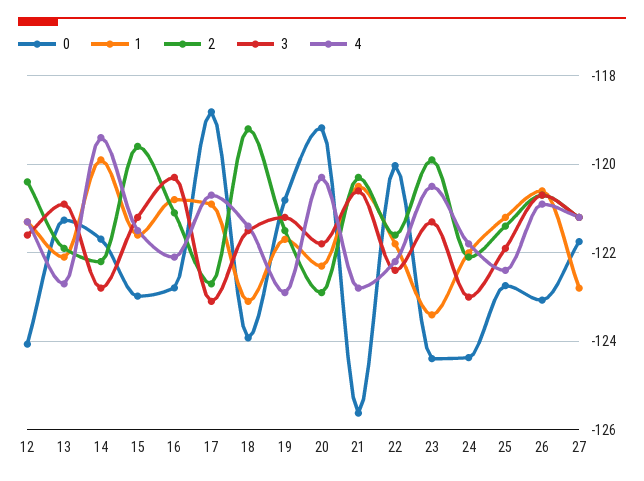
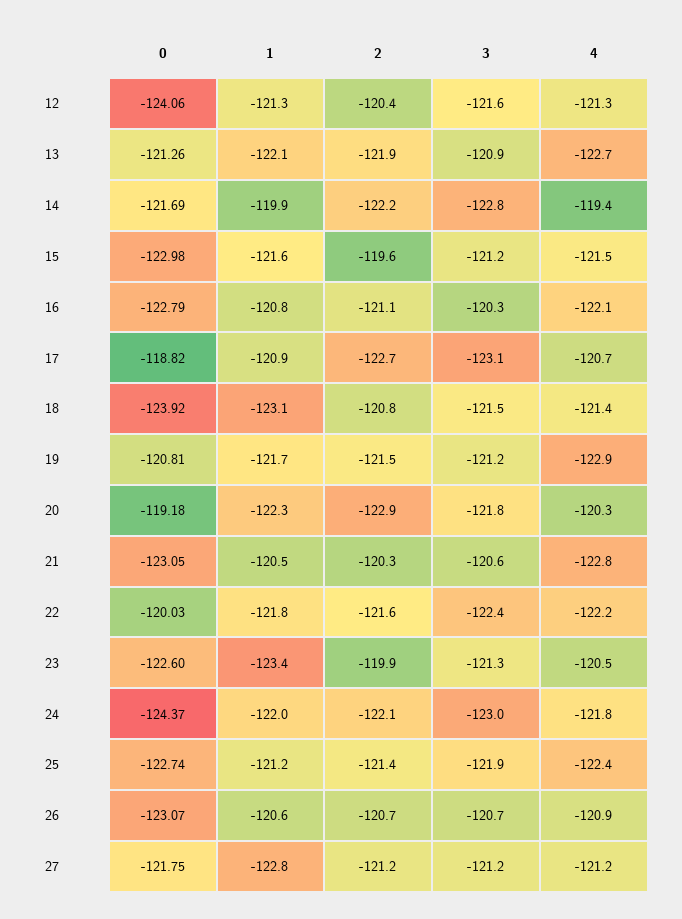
  {
    "0": {
      "12": -124.06,
      "13": -121.26,
      "14": -121.69,
      "15": -122.98,
      "16": -122.79,
      "17": -118.82,
      "18": -123.92,
      "19": -120.81,
      "20": -119.18,
-     "21": -125.6,
+     "21": -123.05,
      "22": -120.03,
-     "23": -124.4,
+     "23": -122.6,
      "24": -124.37,
      "25": -122.74,
      "26": -123.07,
      "27": -121.75
    },
    "1": {
      "12": -121.3,
      "13": -122.1,
      "14": -119.9,
      "15": -121.6,
      "16": -120.8,
      "17": -120.9,
      "18": -123.1,
      "19": -121.7,
      "20": -122.3,
      "21": -120.5,
      "22": -121.8,
      "23": -123.4,
      "24": -122,
      "25": -121.2,
      "26": -120.6,
      "27": -122.8
    },
    "2": {
      "12": -120.4,
      "13": -121.9,
      "14": -122.2,
      "15": -119.6,
      "16": -121.1,
      "17": -122.7,
-     "18": -119.2,
+     "18": -120.8,
      "19": -121.5,
      "20": -122.9,
      "21": -120.3,
      "22": -121.6,
      "23": -119.9,
      "24": -122.1,
      "25": -121.4,
      "26": -120.7,
      "27": -121.2
    },
    "3": {
      "12": -121.6,
      "13": -120.9,
      "14": -122.8,
      "15": -121.2,
      "16": -120.3,
      "17": -123.1,
      "18": -121.5,
      "19": -121.2,
      "20": -121.8,
      "21": -120.6,
      "22": -122.4,
      "23": -121.3,
      "24": -123,
      "25": -121.9,
      "26": -120.7,
      "27": -121.2
    },
    "4": {
      "12": -121.3,
      "13": -122.7,
      "14": -119.4,
      "15": -121.5,
      "16": -122.1,
      "17": -120.7,
      "18": -121.4,
      "19": -122.9,
      "20": -120.3,
      "21": -122.8,
      "22": -122.2,
      "23": -120.5,
      "24": -121.8,
      "25": -122.4,
      "26": -120.9,
      "27": -121.2
    }
  }

